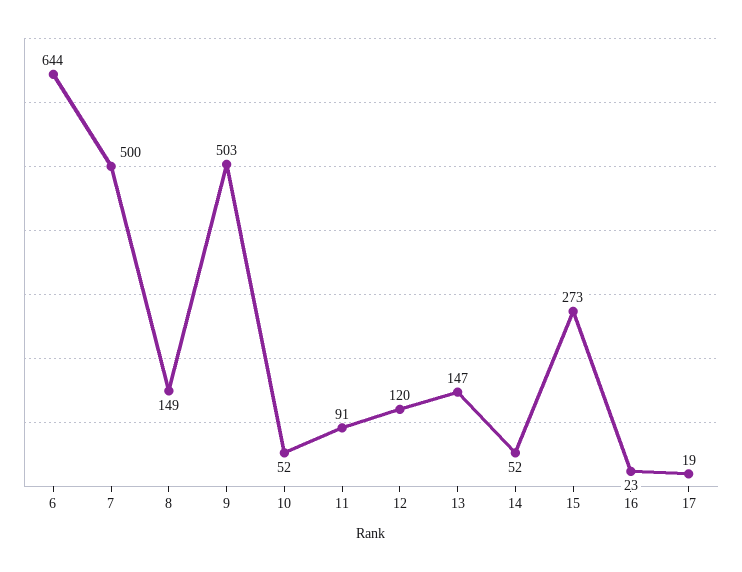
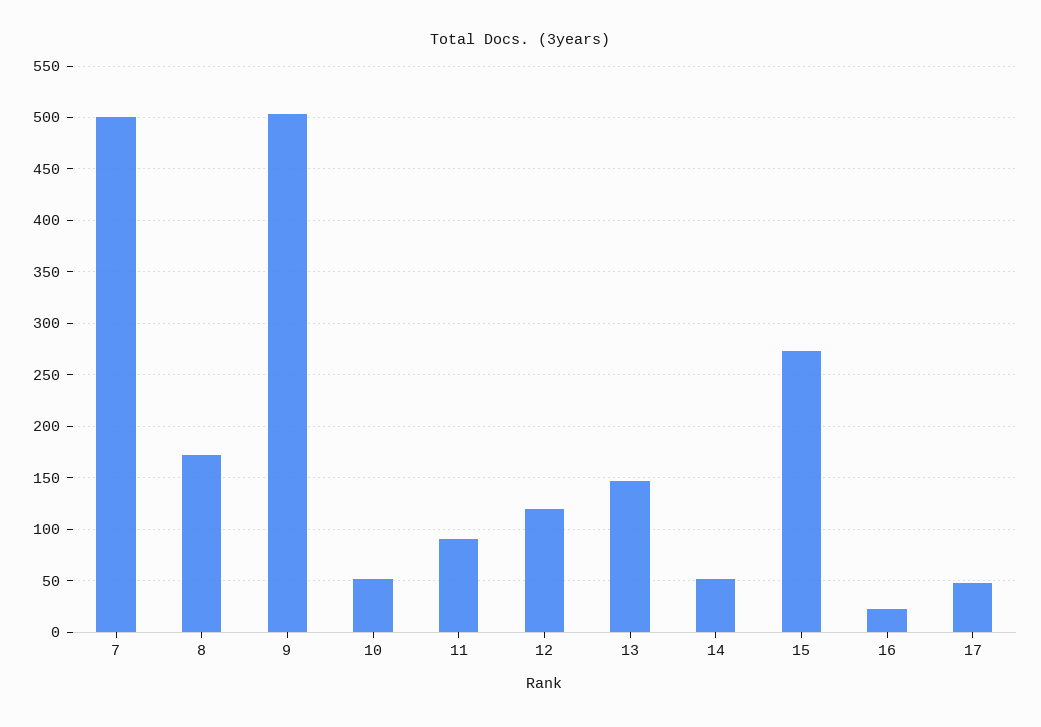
  {
-   "6": 644,
    "7": 500,
-   "8": 149,
+   "8": 170,
    "9": 503,
    "10": 52,
    "11": 91,
    "12": 120,
    "13": 147,
    "14": 52,
    "15": 273,
    "16": 23,
-   "17": 19
+   "17": 50
  }

